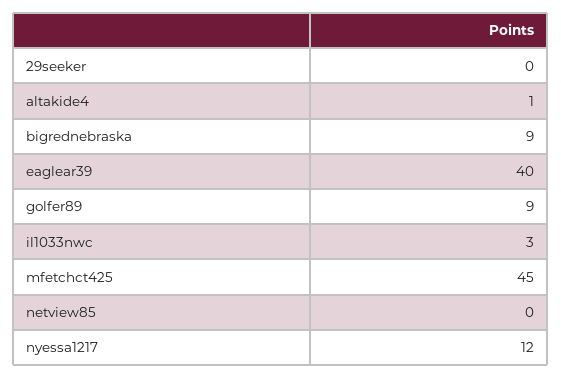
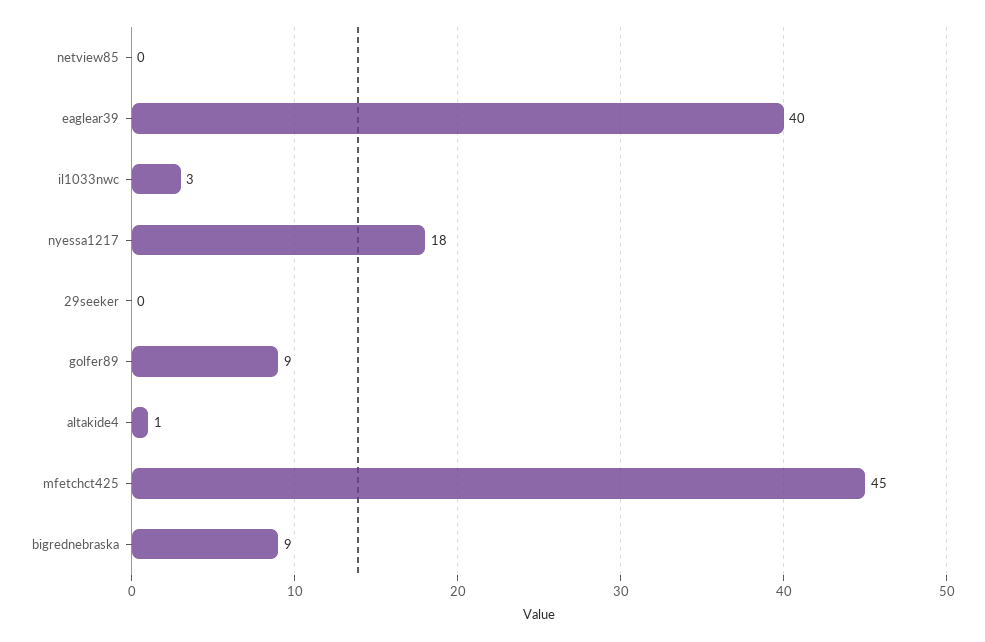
  {
    "29seeker": 0,
    "altakide4": 1,
    "bigrednebraska": 9,
    "eaglear39": 40,
    "golfer89": 9,
    "il1033nwc": 3,
    "mfetchct425": 45,
    "netview85": 0,
-   "nyessa1217": 12
+   "nyessa1217": 18
  }

